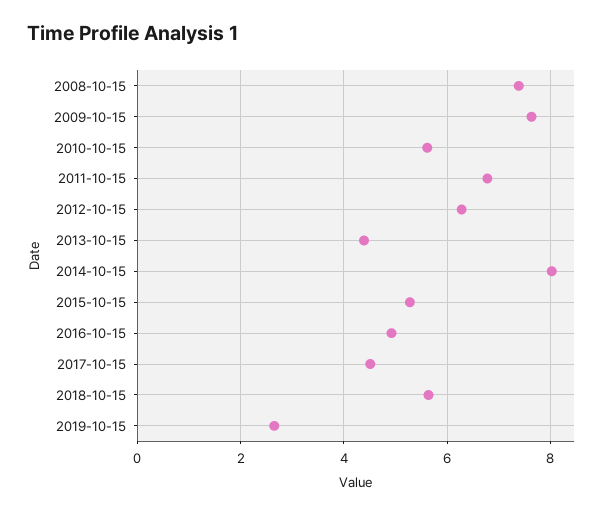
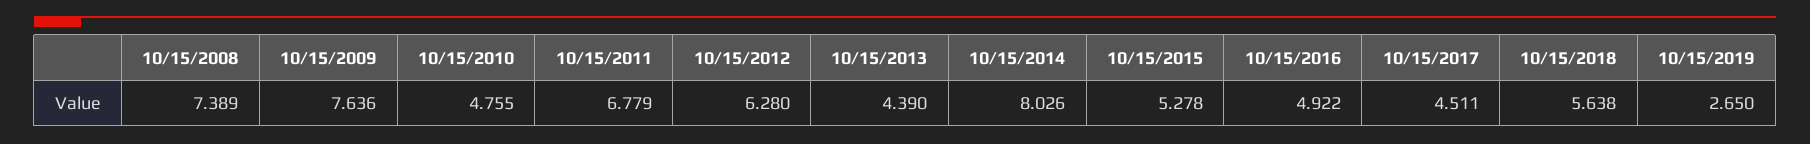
  {
    "2008-10-15": 7.389,
    "2009-10-15": 7.636,
-   "2010-10-15": 5.6,
+   "2010-10-15": 4.755,
    "2011-10-15": 6.779,
    "2012-10-15": 6.28,
    "2013-10-15": 4.39,
    "2014-10-15": 8.026,
    "2015-10-15": 5.278,
    "2016-10-15": 4.922,
    "2017-10-15": 4.511,
    "2018-10-15": 5.638,
    "2019-10-15": 2.65
  }

